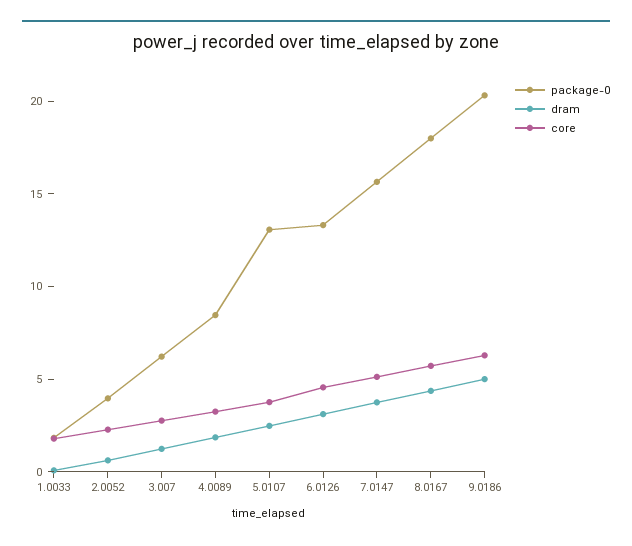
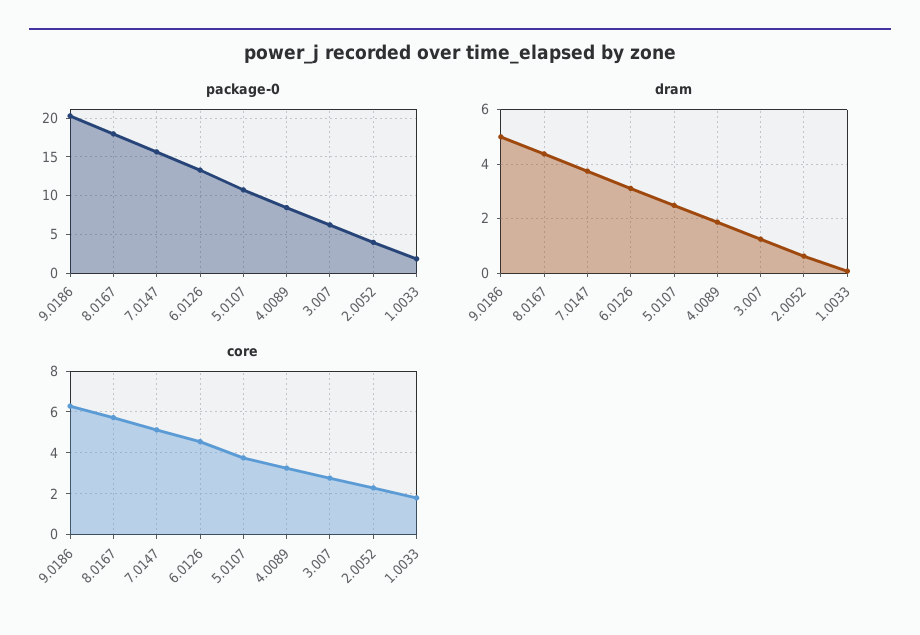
  {
    "package-0": {
      "1.0033": 2,
      "2.0052": 4,
      "3.007": 6,
      "4.0089": 8,
-     "5.0107": 13,
+     "5.0107": 11,
      "6.0126": 13,
      "7.0147": 16,
      "8.0167": 18,
      "9.0186": 20
    },
    "dram": {
      "1.0033": 0,
      "2.0052": 0.5,
      "3.007": 1.25,
      "4.0089": 1.75,
      "5.0107": 2.5,
      "6.0126": 3,
      "7.0147": 3.75,
      "8.0167": 4.25,
      "9.0186": 5
    },
    "core": {
      "1.0033": 2,
      "2.0052": 2.5,
      "3.007": 3,
      "4.0089": 3,
      "5.0107": 4,
      "6.0126": 4.5,
      "7.0147": 5,
      "8.0167": 5.5,
      "9.0186": 6.5
    }
  }

